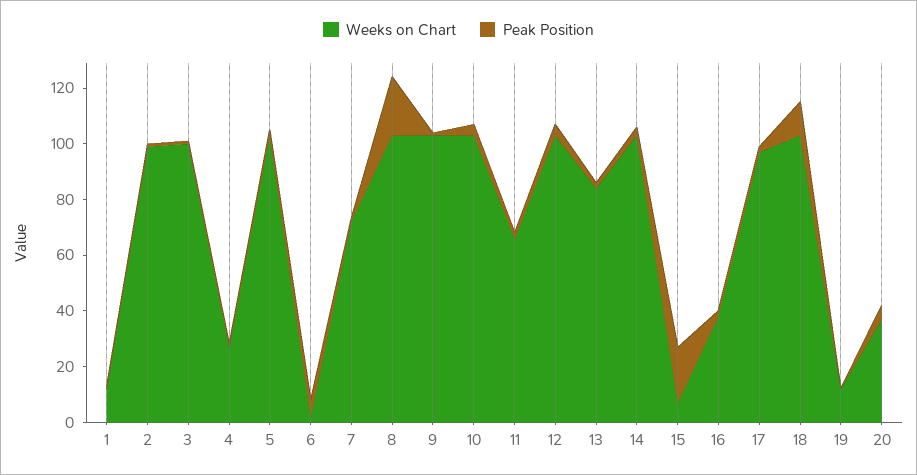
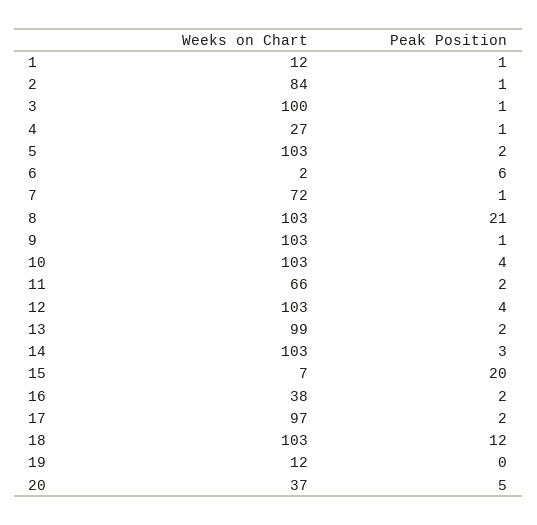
  {
    "Weeks on Chart": {
      "1": 12,
-     "2": 100,
+     "2": 84,
      "3": 100,
      "4": 27,
      "5": 103,
      "6": 2,
      "7": 72,
      "8": 103,
      "9": 103,
      "10": 103,
      "11": 66,
      "12": 103,
-     "13": 85,
+     "13": 99,
      "14": 103,
      "15": 7,
      "16": 38,
      "17": 97,
      "18": 103,
      "19": 12,
      "20": 37
    },
    "Peak Position": {
      "1": 1,
      "2": 1,
      "3": 1,
      "4": 1,
      "5": 2,
      "6": 6,
      "7": 1,
      "8": 21,
      "9": 1,
      "10": 4,
      "11": 2,
      "12": 4,
      "13": 2,
      "14": 3,
      "15": 20,
      "16": 2,
      "17": 2,
      "18": 12,
      "19": 0,
      "20": 5
    }
  }

